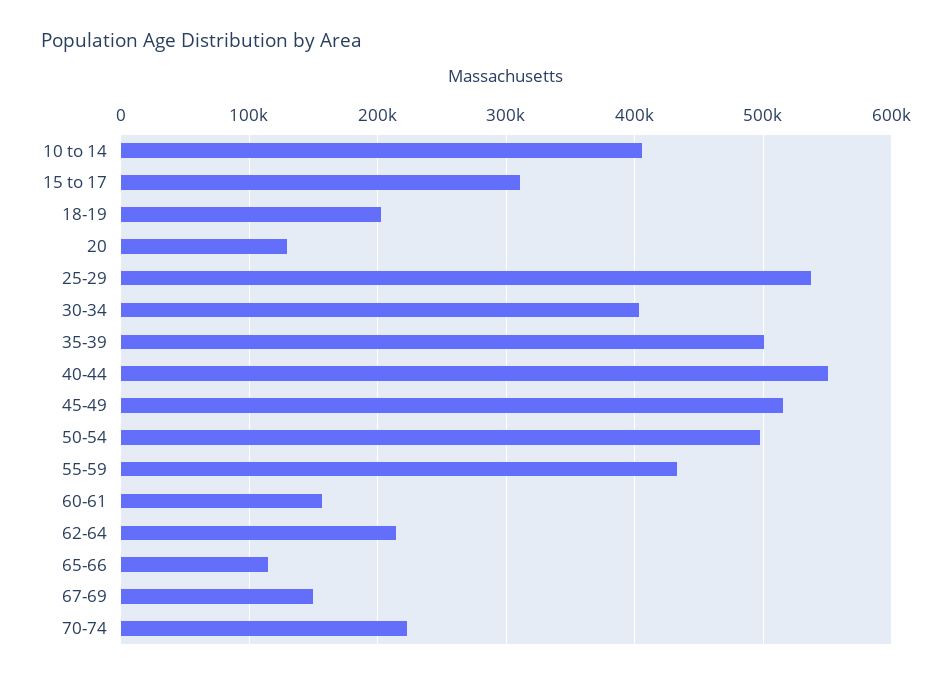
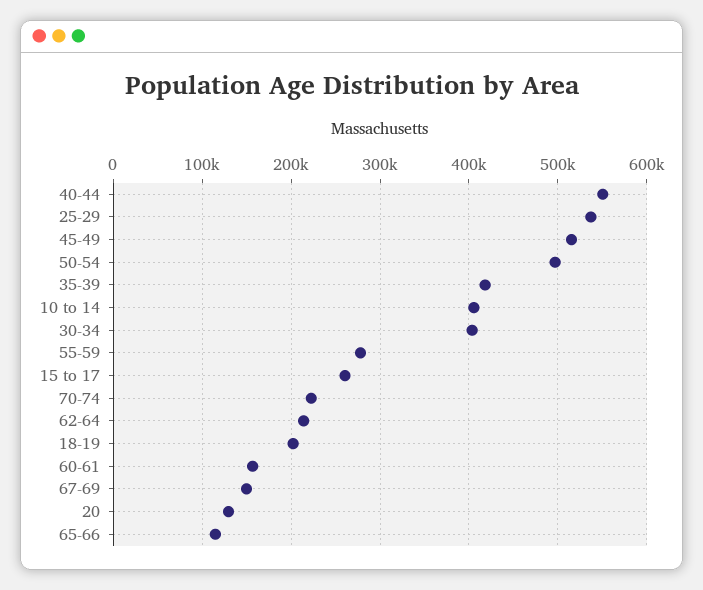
  {
    "10 to 14": 410000,
-   "15 to 17": 310000,
+   "15 to 17": 260000,
    "18-19": 200000,
    "20": 130000,
    "25-29": 540000,
    "30-34": 400000,
-   "35-39": 500000,
+   "35-39": 420000,
    "40-44": 550000,
    "45-49": 520000,
    "50-54": 500000,
-   "55-59": 430000,
+   "55-59": 280000,
    "60-61": 160000,
    "62-64": 210000,
    "65-66": 110000,
    "67-69": 150000,
    "70-74": 220000
  }

